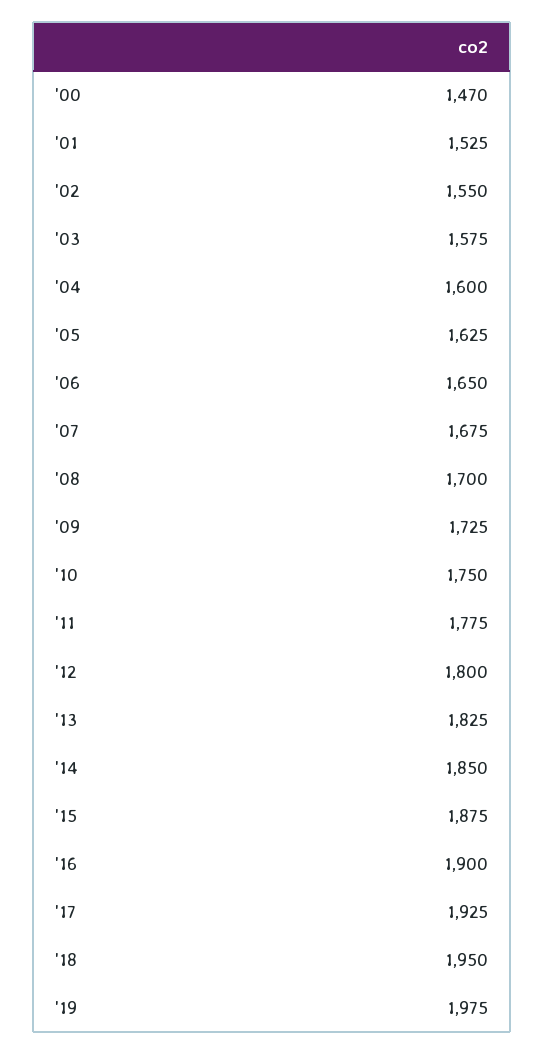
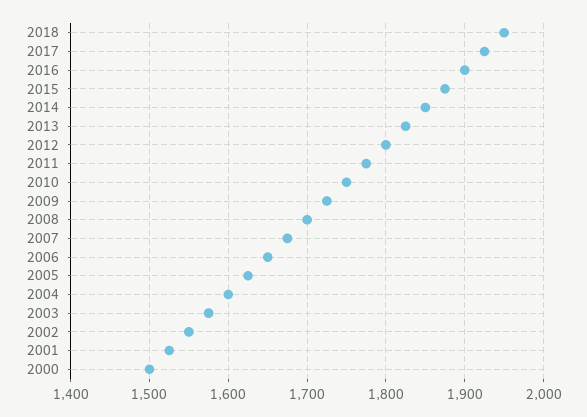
  {
-   "'00": 1470,
+   "'00": 1500,
    "'01": 1525,
    "'02": 1550,
    "'03": 1575,
    "'04": 1600,
    "'05": 1625,
    "'06": 1650,
    "'07": 1675,
    "'08": 1700,
    "'09": 1725,
    "'10": 1750,
    "'11": 1775,
    "'12": 1800,
    "'13": 1825,
    "'14": 1850,
    "'15": 1875,
    "'16": 1900,
    "'17": 1925,
-   "'18": 1950,
+   "'18": 1950
-   "'19": 1975
  }

